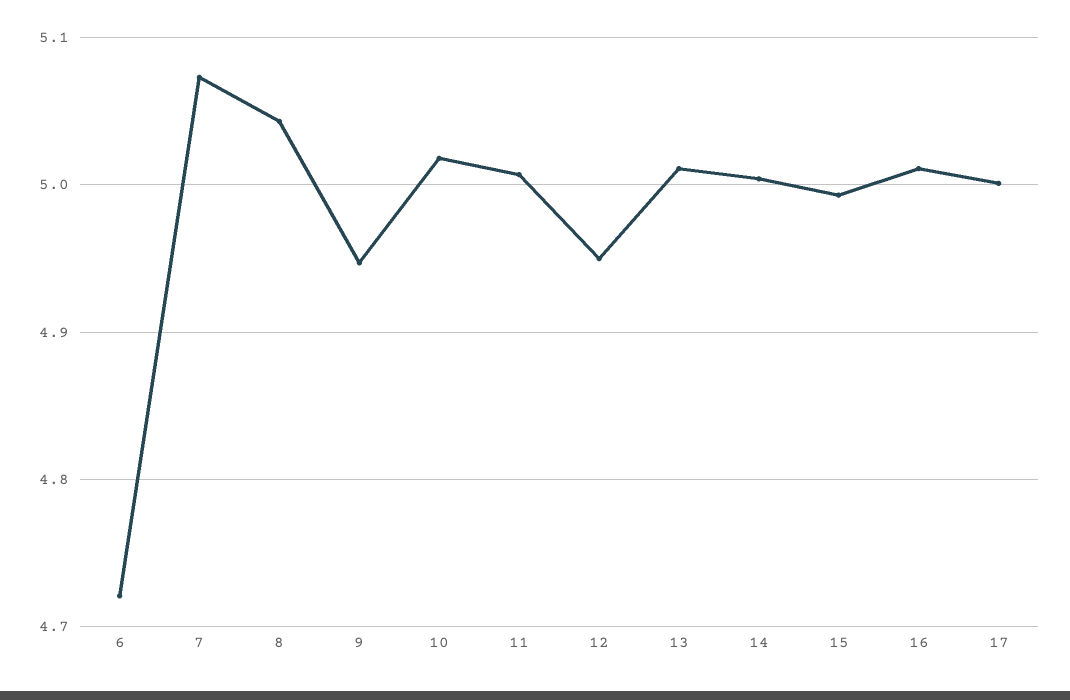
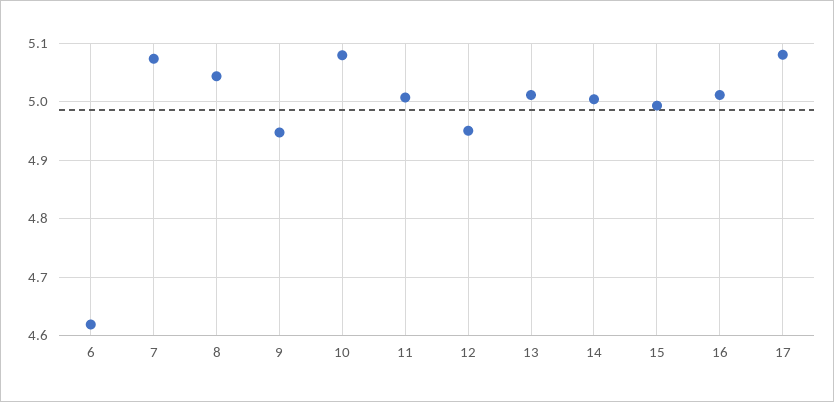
  {
-   "6": 4.72,
+   "6": 4.62,
    "7": 5.07,
    "8": 5.04,
    "9": 4.95,
-   "10": 5.02,
+   "10": 5.08,
    "11": 5.01,
    "12": 4.95,
    "13": 5.01,
    "14": 5,
    "15": 4.99,
    "16": 5.01,
-   "17": 5
+   "17": 5.08
  }

